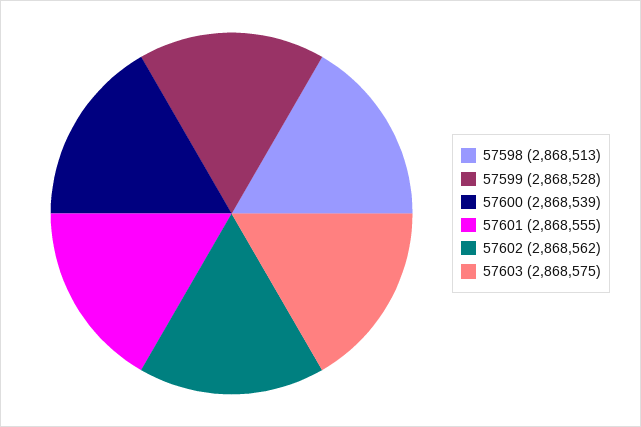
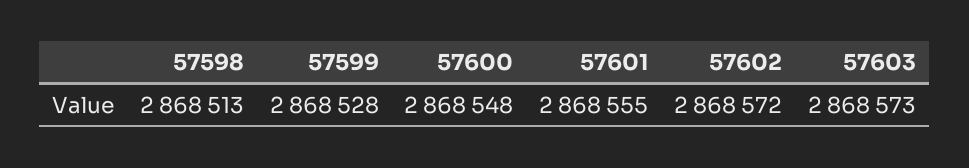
  {
    "57598": 2868513,
    "57599": 2868528,
-   "57600": 2868539,
+   "57600": 2868548,
    "57601": 2868555,
-   "57602": 2868562,
+   "57602": 2868572,
-   "57603": 2868575
+   "57603": 2868573
  }

